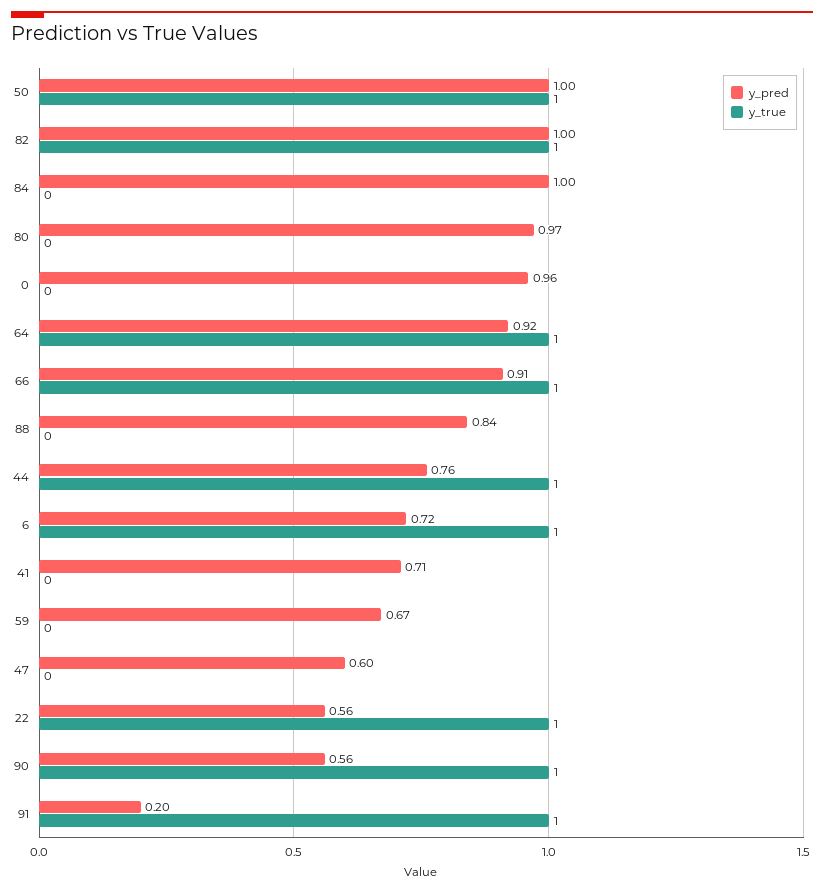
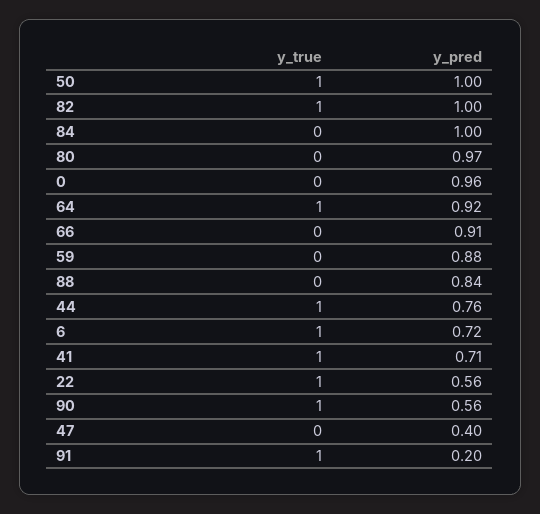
  {
    "y_pred": {
      "50": 1,
      "82": 1,
      "84": 1,
      "80": 0.97,
      "0": 0.96,
      "64": 0.92,
      "66": 0.91,
      "88": 0.84,
      "44": 0.76,
      "6": 0.72,
      "41": 0.71,
-     "59": 0.67,
+     "59": 0.88,
-     "47": 0.6,
+     "47": 0.4,
      "22": 0.56,
      "90": 0.56,
      "91": 0.2
    },
    "y_true": {
      "50": 1,
      "82": 1,
      "84": 0,
      "80": 0,
      "0": 0,
      "64": 1,
-     "66": 1,
+     "66": 0,
      "88": 0,
      "44": 1,
      "6": 1,
-     "41": 0,
+     "41": 1,
      "59": 0,
      "47": 0,
      "22": 1,
      "90": 1,
      "91": 1
    }
  }

